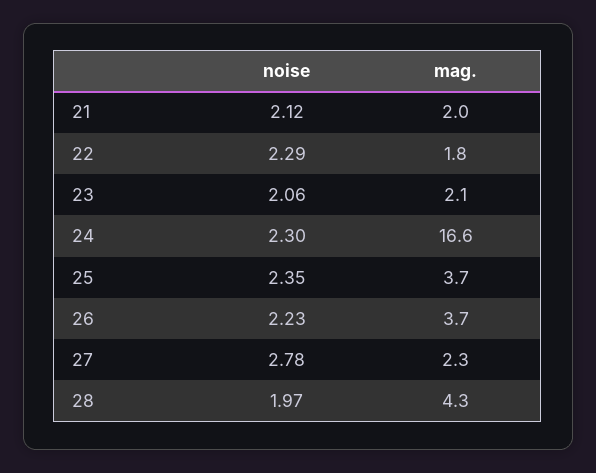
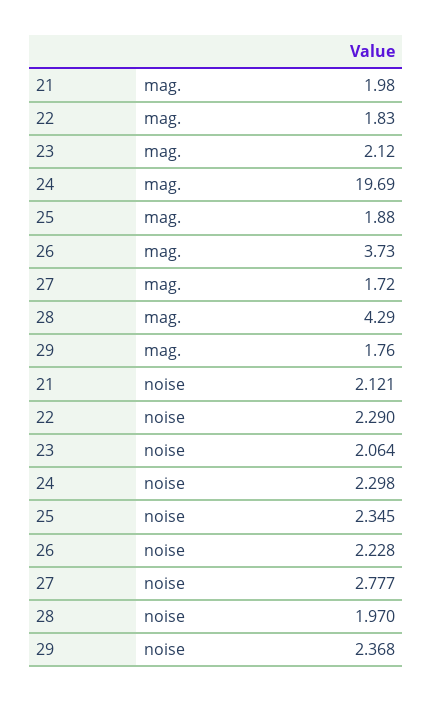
  {
    "noise": {
      "21": 2.121,
      "22": 2.29,
      "23": 2.064,
      "24": 2.298,
      "25": 2.345,
      "26": 2.228,
      "27": 2.777,
-     "28": 1.97
+     "28": 1.97,
+     "29": 2.368
    },
    "mag.": {
      "21": 1.98,
      "22": 1.83,
      "23": 2.12,
-     "24": 16.6,
+     "24": 19.69,
-     "25": 3.7,
+     "25": 1.88,
      "26": 3.73,
-     "27": 2.3,
+     "27": 1.72,
-     "28": 4.29
+     "28": 4.29,
+     "29": 1.76
    }
  }

